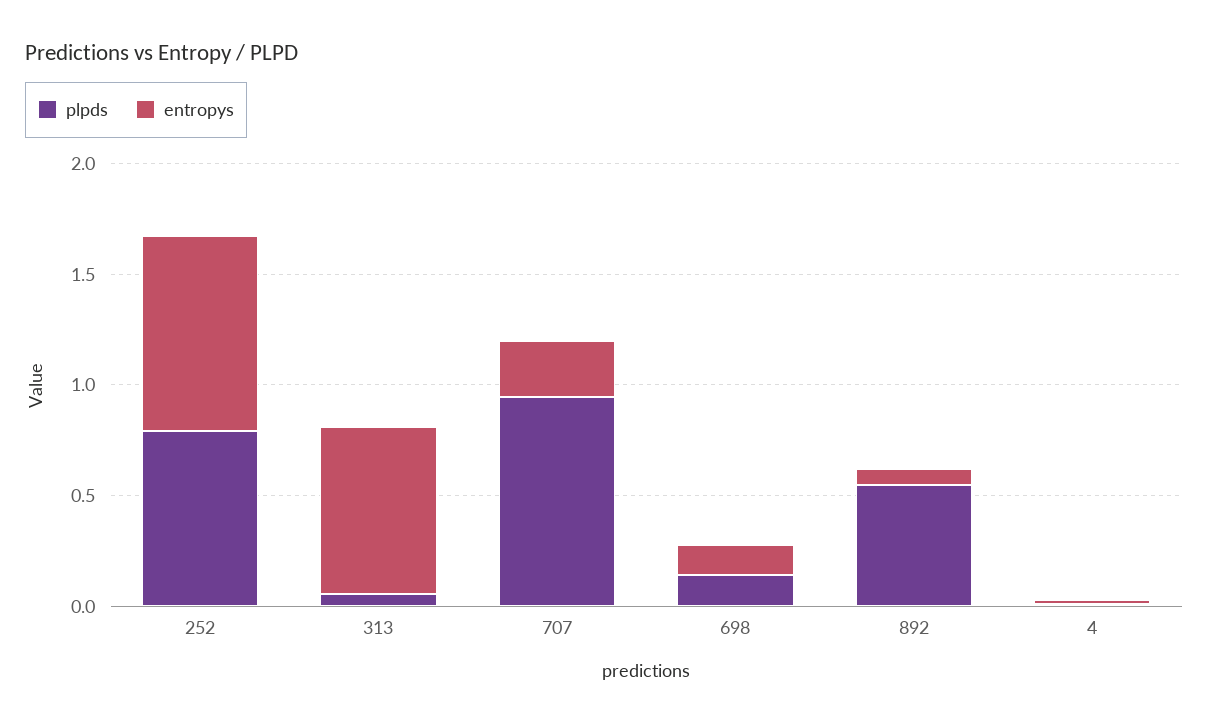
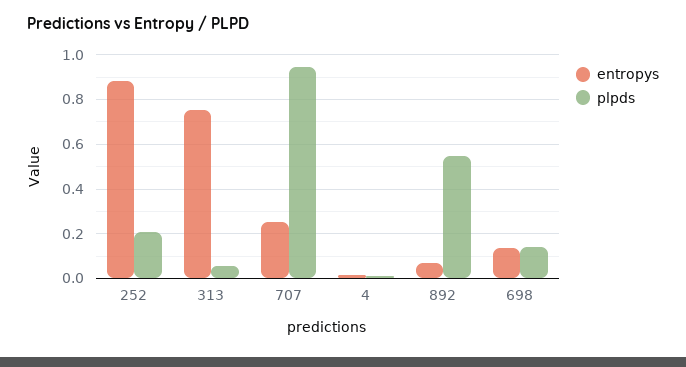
  {
    "plpds": {
-     "252": 0.8,
+     "252": 0.2,
      "313": 0.05,
      "707": 0.95,
      "698": 0.15,
      "892": 0.55,
      "4": 0
    },
    "entropys": {
      "252": 0.9,
      "313": 0.75,
      "707": 0.25,
      "698": 0.15,
      "892": 0.05,
      "4": 0
    }
  }

